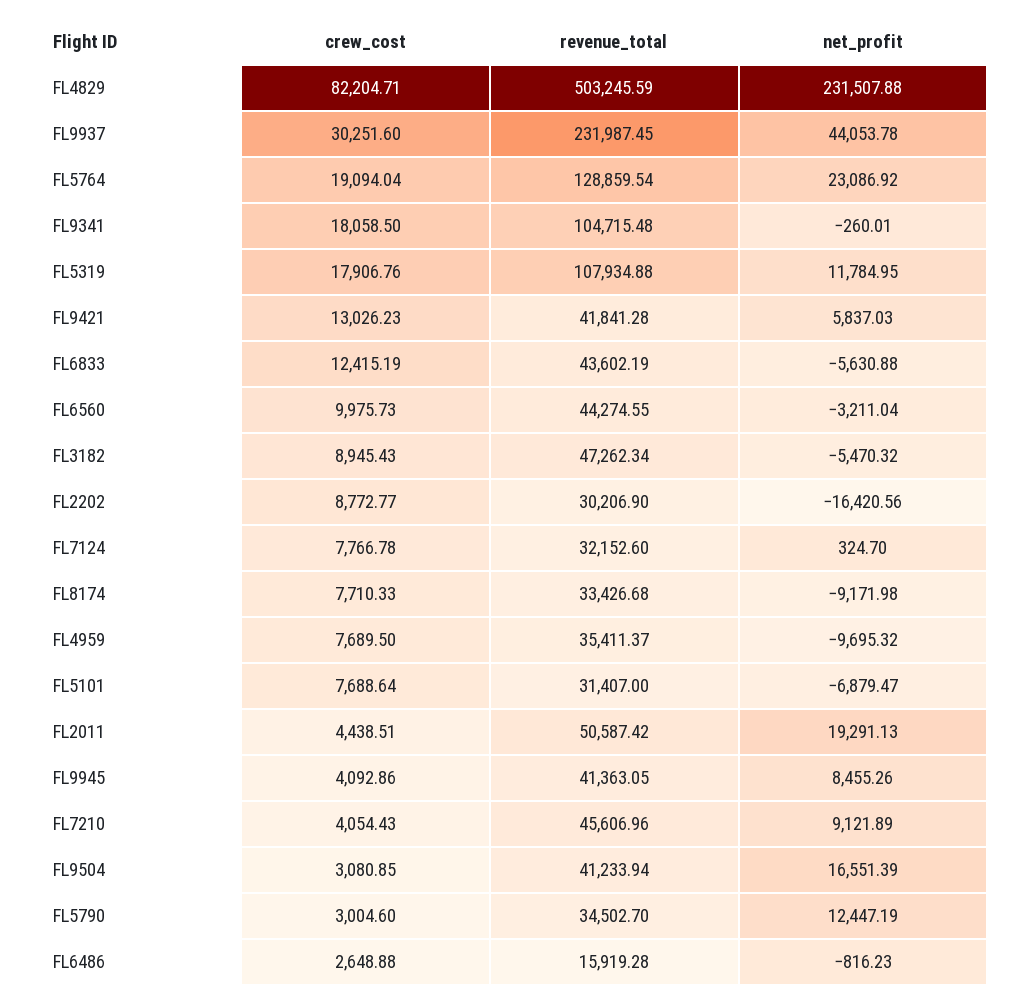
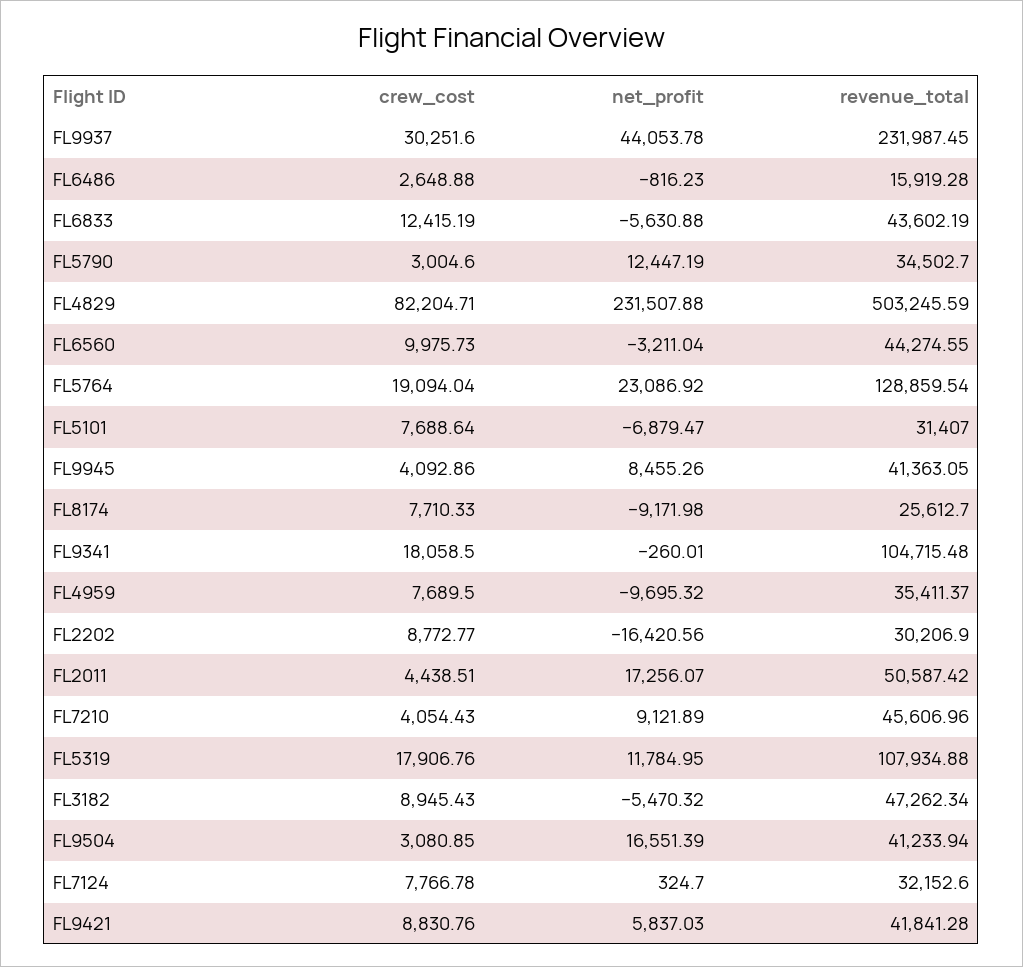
  {
    "crew_cost": {
      "FL4829": 82204.71,
      "FL9937": 30251.6,
      "FL5764": 19094.04,
      "FL9341": 18058.5,
      "FL5319": 17906.76,
-     "FL9421": 13026.23,
+     "FL9421": 8830.76,
      "FL6833": 12415.19,
      "FL6560": 9975.73,
      "FL3182": 8945.43,
      "FL2202": 8772.77,
      "FL7124": 7766.78,
      "FL8174": 7710.33,
      "FL4959": 7689.5,
      "FL5101": 7688.64,
      "FL2011": 4438.51,
      "FL9945": 4092.86,
      "FL7210": 4054.43,
      "FL9504": 3080.85,
      "FL5790": 3004.6,
      "FL6486": 2648.88
    },
    "revenue_total": {
      "FL4829": 503245.59,
      "FL9937": 231987.45,
      "FL5764": 128859.54,
      "FL9341": 104715.48,
      "FL5319": 107934.88,
      "FL9421": 41841.28,
      "FL6833": 43602.19,
      "FL6560": 44274.55,
      "FL3182": 47262.34,
      "FL2202": 30206.9,
      "FL7124": 32152.6,
-     "FL8174": 33426.68,
+     "FL8174": 25612.7,
      "FL4959": 35411.37,
      "FL5101": 31407,
      "FL2011": 50587.42,
      "FL9945": 41363.05,
      "FL7210": 45606.96,
      "FL9504": 41233.94,
      "FL5790": 34502.7,
      "FL6486": 15919.28
    },
    "net_profit": {
      "FL4829": 231507.88,
      "FL9937": 44053.78,
      "FL5764": 23086.92,
      "FL9341": -260.01,
      "FL5319": 11784.95,
      "FL9421": 5837.03,
      "FL6833": -5630.88,
      "FL6560": -3211.04,
      "FL3182": -5470.32,
      "FL2202": -16420.56,
      "FL7124": 324.7,
      "FL8174": -9171.98,
      "FL4959": -9695.32,
      "FL5101": -6879.47,
-     "FL2011": 19291.13,
+     "FL2011": 17256.07,
      "FL9945": 8455.26,
      "FL7210": 9121.89,
      "FL9504": 16551.39,
      "FL5790": 12447.19,
      "FL6486": -816.23
    }
  }

